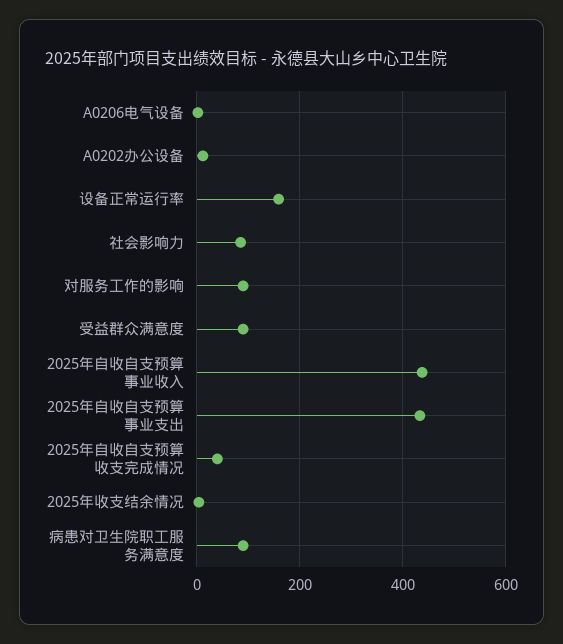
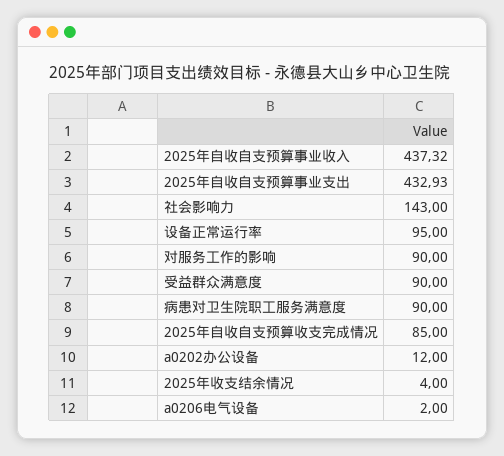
  {
    "A0206电气设备": 2,
    "A0202办公设备": 12,
-   "设备正常运行率": 160,
+   "设备正常运行率": 95,
-   "社会影响力": 80,
+   "社会影响力": 143,
    "对服务工作的影响": 90,
    "受益群众满意度": 90,
    "2025年自收自支预算事业收入": 437.32,
    "2025年自收自支预算事业支出": 432.93,
-   "2025年自收自支预算收支完成情况": 40,
+   "2025年自收自支预算收支完成情况": 85,
    "2025年收支结余情况": 4,
    "病患对卫生院职工服务满意度": 90
  }

